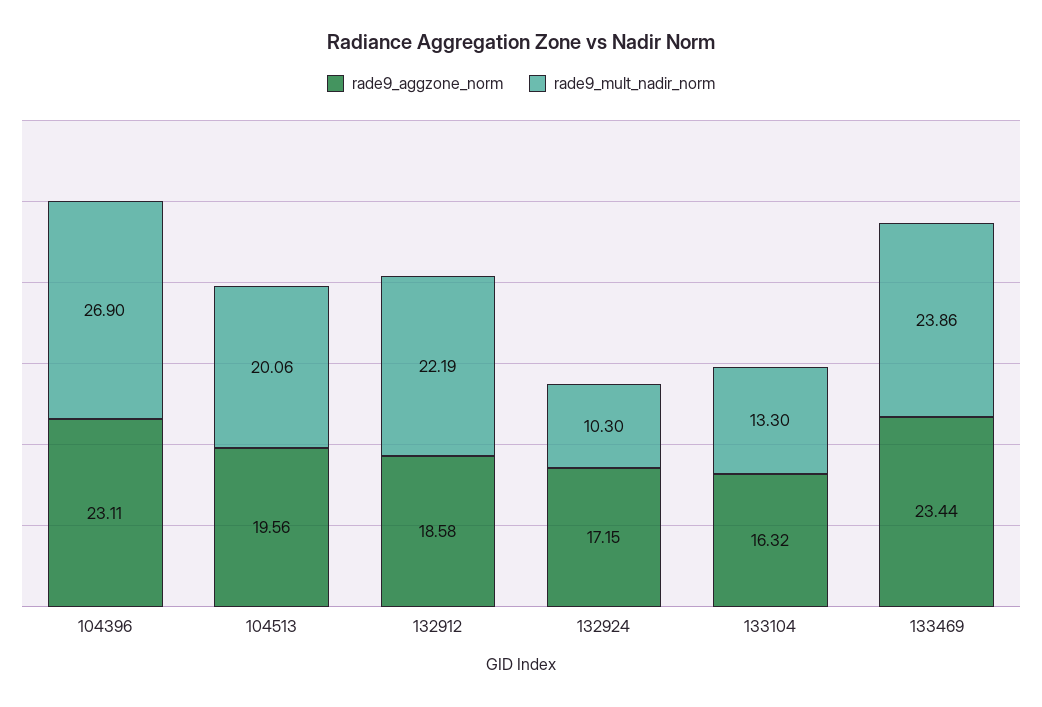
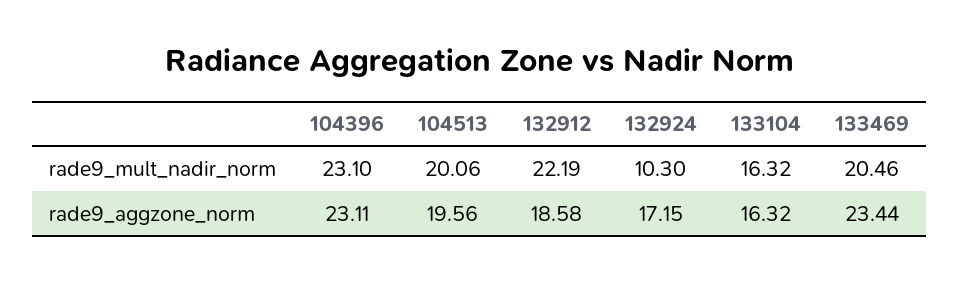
  {
    "rade9_aggzone_norm": {
      "104396": 23.11,
      "104513": 19.56,
      "132912": 18.58,
      "132924": 17.15,
      "133104": 16.32,
      "133469": 23.44
    },
    "rade9_mult_nadir_norm": {
-     "104396": 26.9,
+     "104396": 23.1,
      "104513": 20.06,
      "132912": 22.19,
      "132924": 10.3,
-     "133104": 13.3,
+     "133104": 16.32,
-     "133469": 23.86
+     "133469": 20.46
    }
  }

